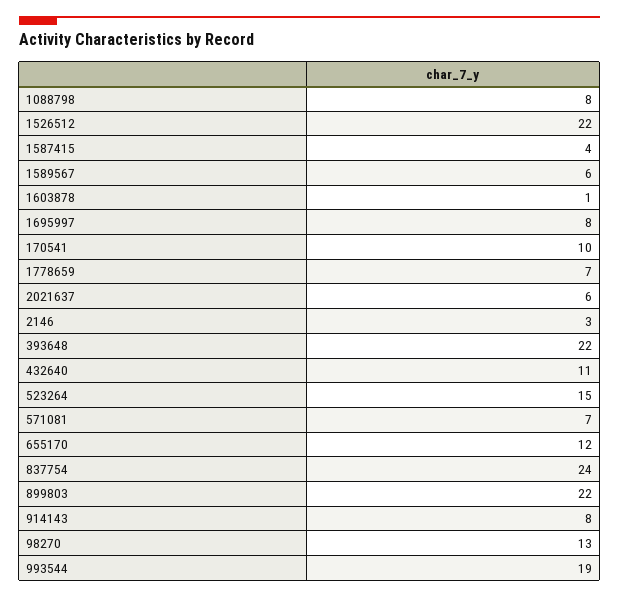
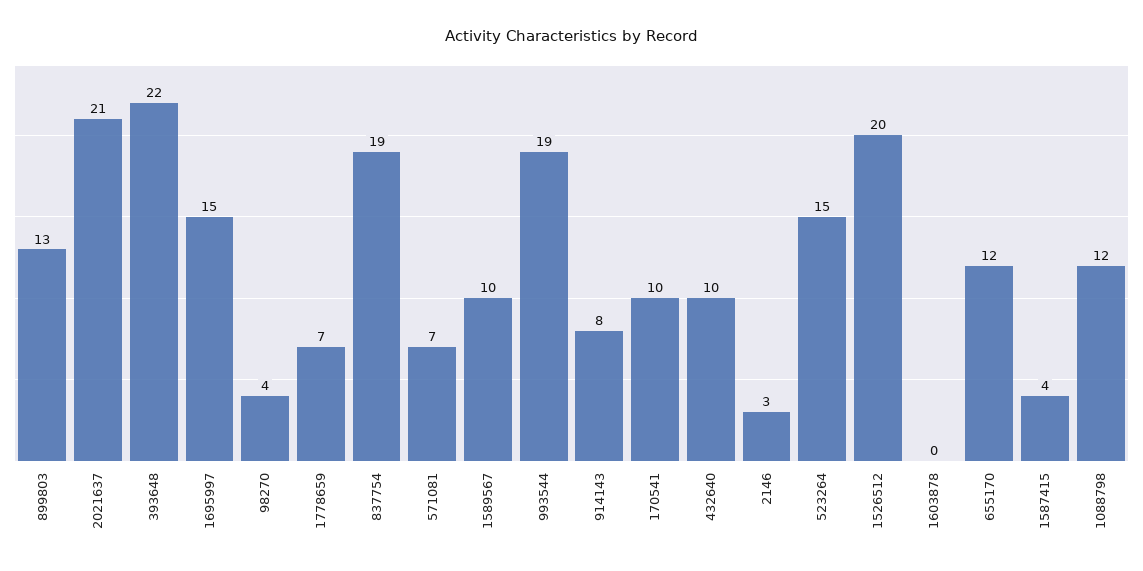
  {
-   "1088798": 8,
+   "1088798": 12,
-   "1526512": 22,
+   "1526512": 20,
    "1587415": 4,
-   "1589567": 6,
+   "1589567": 10,
-   "1603878": 1,
+   "1603878": 0,
-   "1695997": 8,
+   "1695997": 15,
    "170541": 10,
    "1778659": 7,
-   "2021637": 6,
+   "2021637": 21,
    "2146": 3,
    "393648": 22,
-   "432640": 11,
+   "432640": 10,
    "523264": 15,
    "571081": 7,
    "655170": 12,
-   "837754": 24,
+   "837754": 19,
-   "899803": 22,
+   "899803": 13,
    "914143": 8,
-   "98270": 13,
+   "98270": 4,
    "993544": 19
  }

